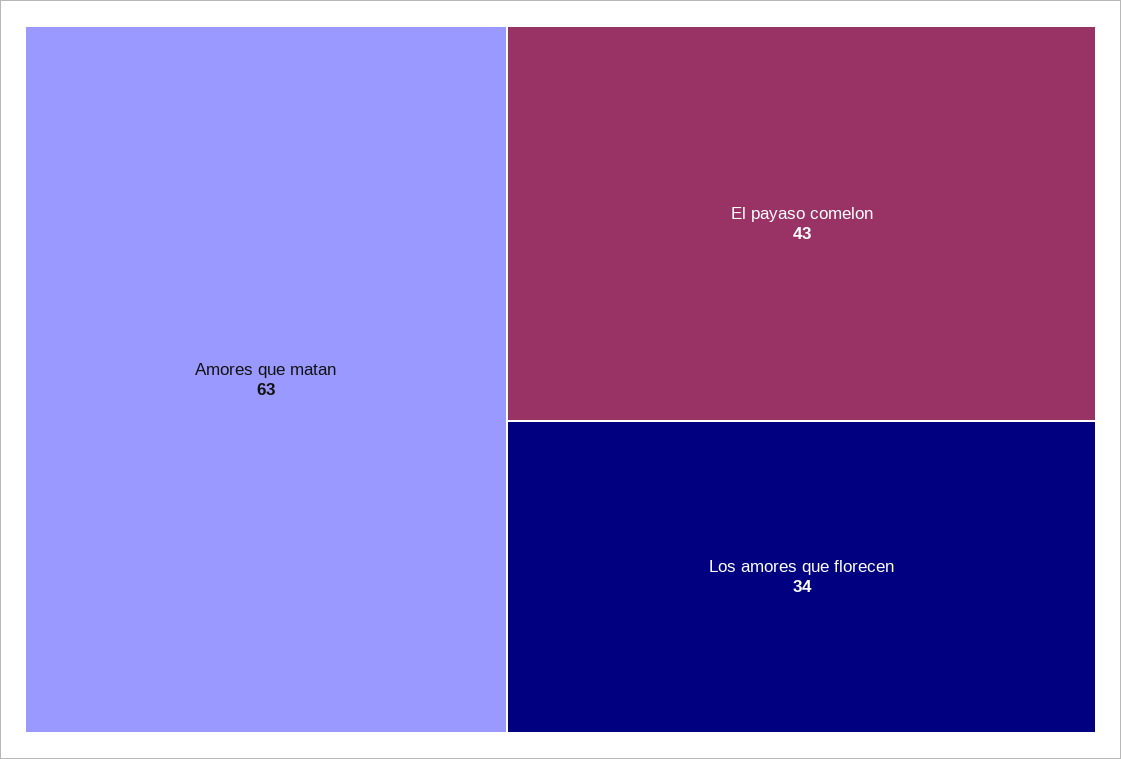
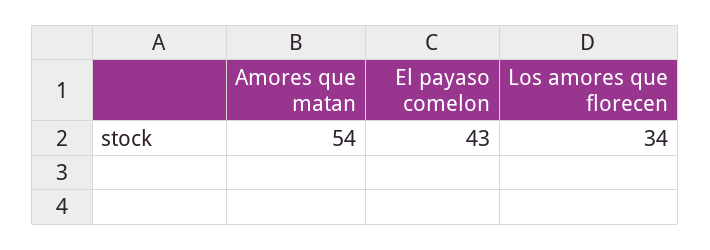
  {
-   "Amores que matan": 63,
+   "Amores que matan": 54,
    "El payaso comelon": 43,
    "Los amores que florecen": 34
  }

